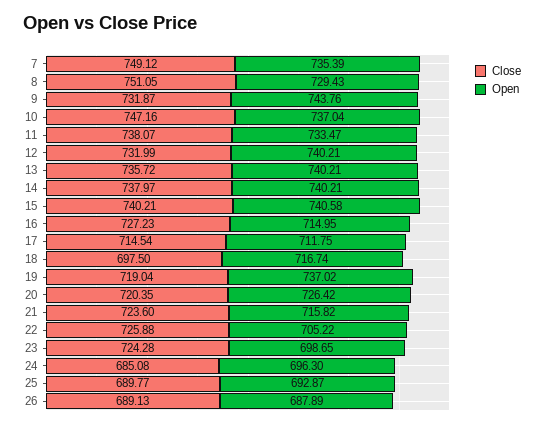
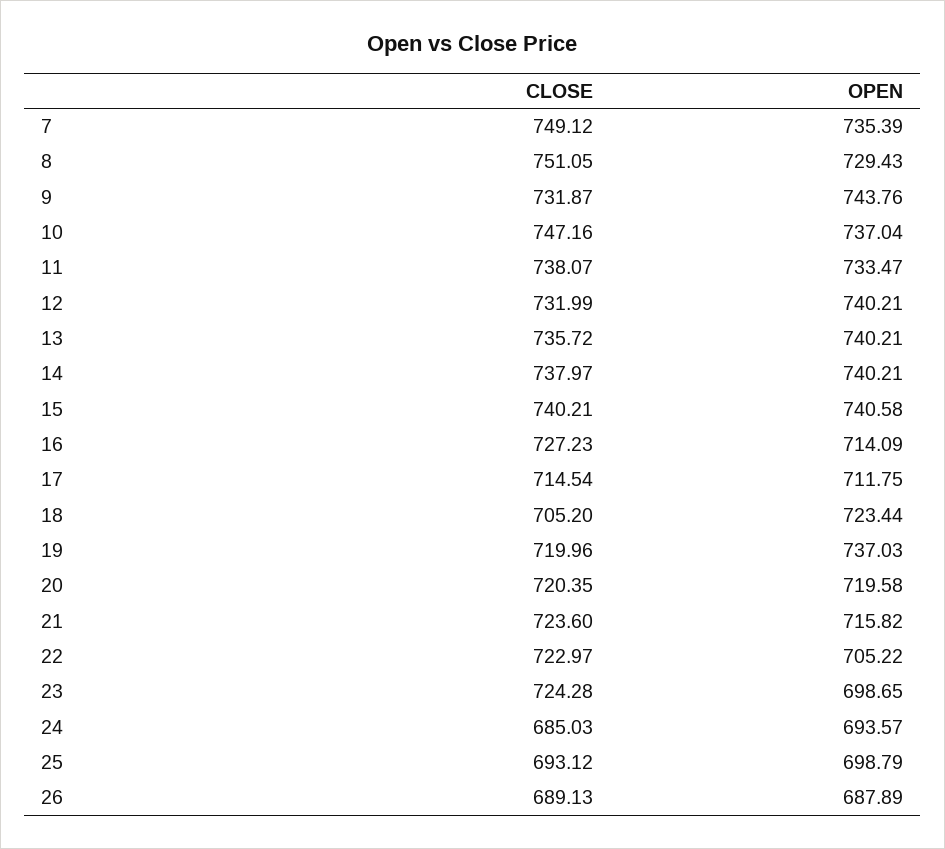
  {
    "Close": {
      "7": 749.12,
      "8": 751.05,
      "9": 731.87,
      "10": 747.16,
      "11": 738.07,
      "12": 731.99,
      "13": 735.72,
      "14": 737.97,
      "15": 740.21,
      "16": 727.23,
      "17": 714.54,
-     "18": 697.5,
+     "18": 705.2,
-     "19": 719.04,
+     "19": 719.96,
      "20": 720.35,
      "21": 723.6,
-     "22": 725.88,
+     "22": 722.97,
      "23": 724.28,
-     "24": 685.08,
+     "24": 685.03,
-     "25": 689.77,
+     "25": 693.12,
      "26": 689.13
    },
    "Open": {
      "7": 735.39,
      "8": 729.43,
      "9": 743.76,
      "10": 737.04,
      "11": 733.47,
      "12": 740.21,
      "13": 740.21,
      "14": 740.21,
      "15": 740.58,
-     "16": 714.95,
+     "16": 714.09,
      "17": 711.75,
-     "18": 716.74,
+     "18": 723.44,
-     "19": 737.02,
+     "19": 737.03,
-     "20": 726.42,
+     "20": 719.58,
      "21": 715.82,
      "22": 705.22,
      "23": 698.65,
-     "24": 696.3,
+     "24": 693.57,
-     "25": 692.87,
+     "25": 698.79,
      "26": 687.89
    }
  }

